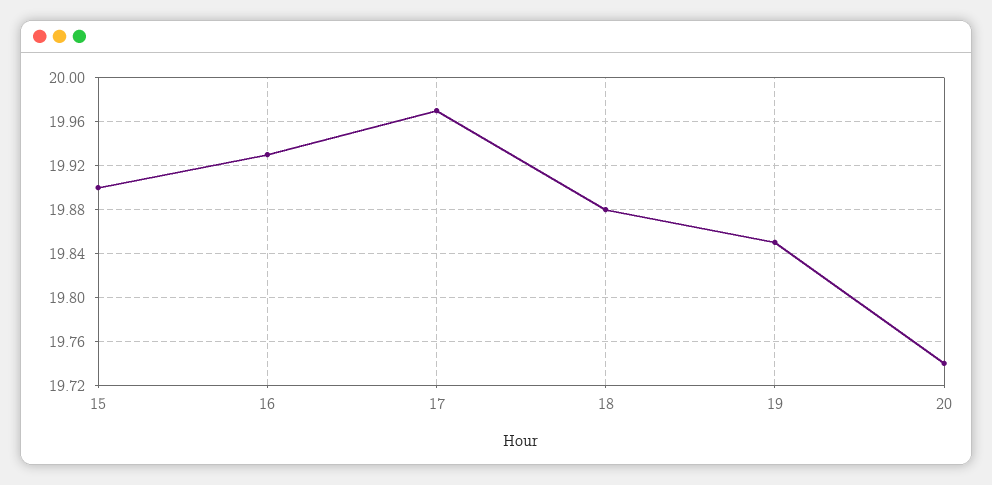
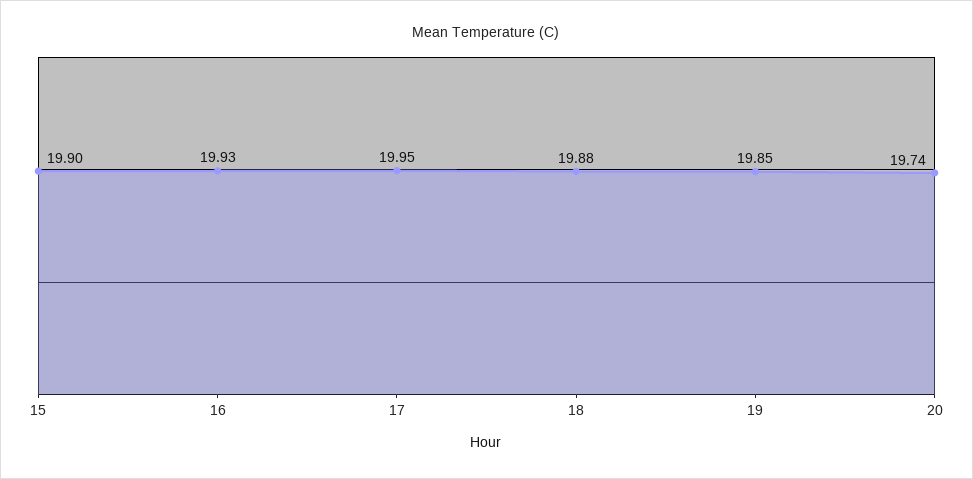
  {
    "15": 19.9,
    "16": 19.93,
-   "17": 19.97,
+   "17": 19.95,
    "18": 19.88,
    "19": 19.85,
    "20": 19.74
  }

